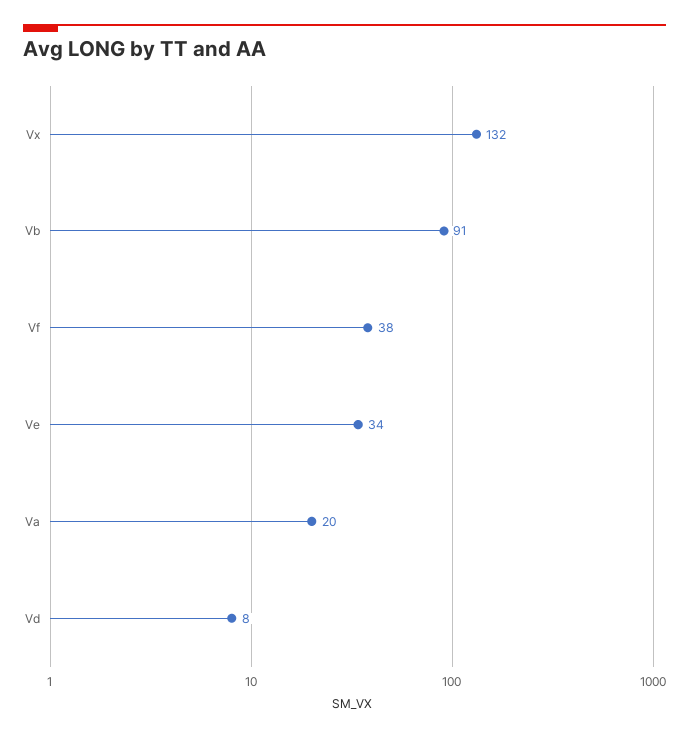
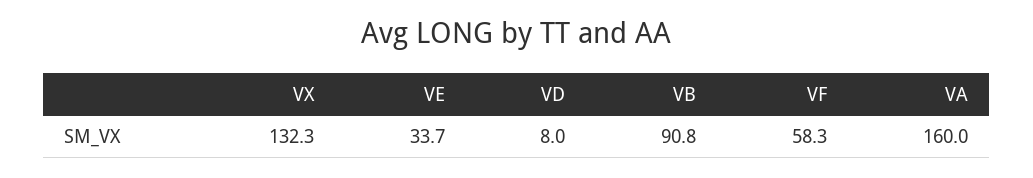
  {
    "Vx": 132.3,
    "Vb": 90.8,
-   "Vf": 38,
+   "Vf": 58.3,
    "Ve": 33.7,
-   "Va": 20,
+   "Va": 160,
    "Vd": 8
  }

